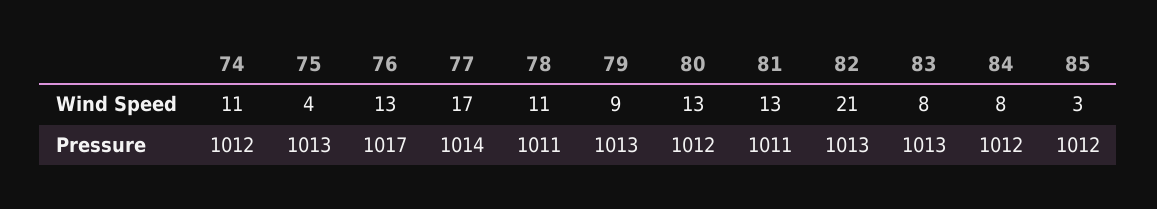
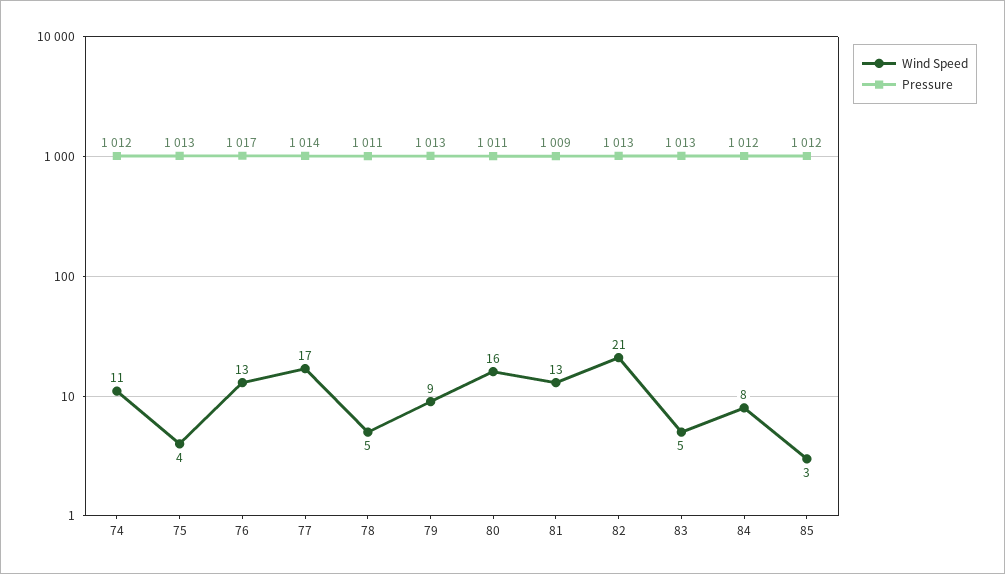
  {
    "Wind Speed": {
      "74": 11,
      "75": 4,
      "76": 13,
      "77": 17,
-     "78": 11,
+     "78": 5,
      "79": 9,
-     "80": 13,
+     "80": 16,
      "81": 13,
      "82": 21,
-     "83": 8,
+     "83": 5,
      "84": 8,
      "85": 3
    },
    "Pressure": {
      "74": 1012,
      "75": 1013,
      "76": 1017,
      "77": 1014,
      "78": 1011,
      "79": 1013,
-     "80": 1012,
+     "80": 1011,
-     "81": 1011,
+     "81": 1009,
      "82": 1013,
      "83": 1013,
      "84": 1012,
      "85": 1012
    }
  }

